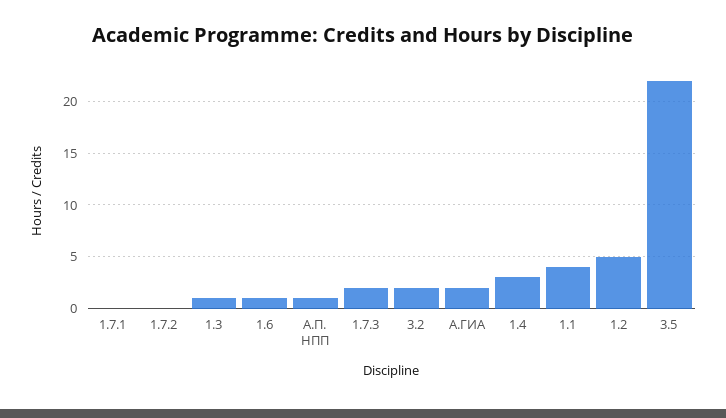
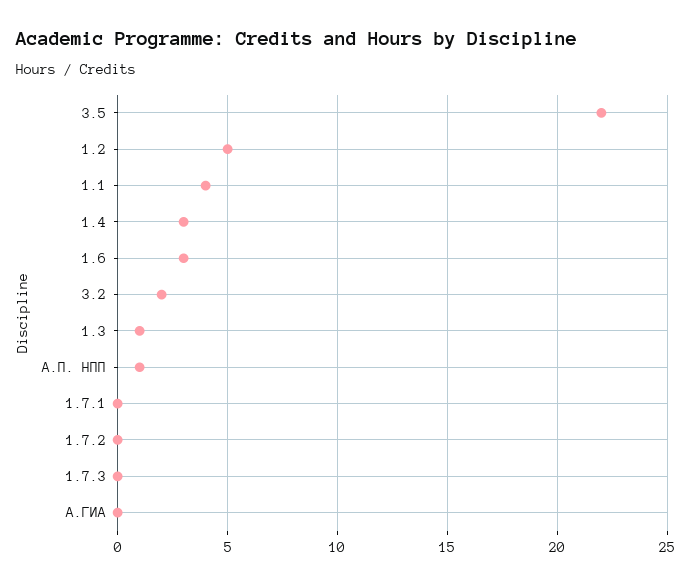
  {
    "1.7.1": 0,
    "1.7.2": 0,
    "1.3": 1,
-   "1.6": 1,
+   "1.6": 3,
    "А.П. НПП": 1,
-   "1.7.3": 2,
+   "1.7.3": 0,
    "3.2": 2,
-   "А.ГИА": 2,
+   "А.ГИА": 0,
    "1.4": 3,
    "1.1": 4,
    "1.2": 5,
    "3.5": 22
  }

